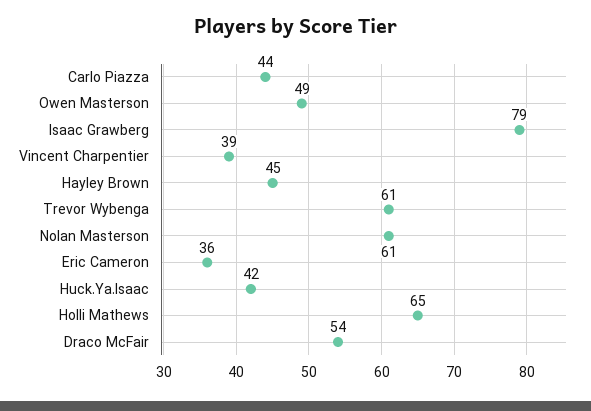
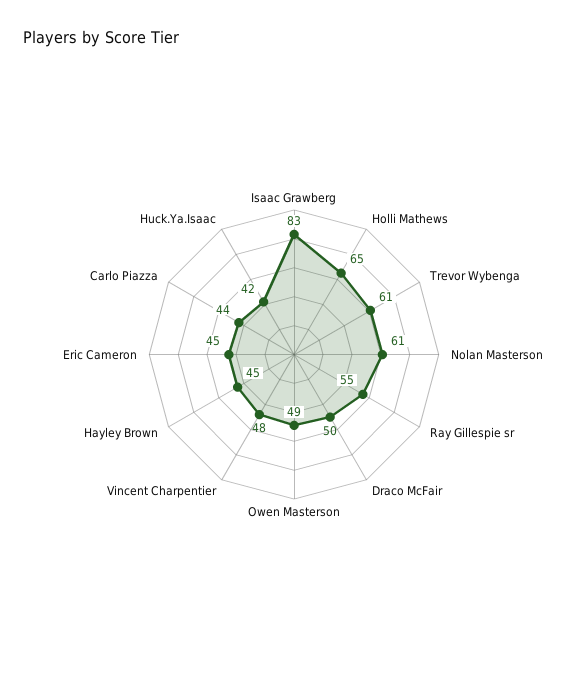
  {
    "Carlo Piazza": 44,
    "Owen Masterson": 49,
-   "Isaac Grawberg": 79,
+   "Isaac Grawberg": 83,
-   "Vincent Charpentier": 39,
+   "Vincent Charpentier": 48,
    "Hayley Brown": 45,
    "Trevor Wybenga": 61,
    "Nolan Masterson": 61,
-   "Eric Cameron": 36,
+   "Eric Cameron": 45,
    "Huck.Ya.Isaac": 42,
    "Holli Mathews": 65,
-   "Draco McFair": 54
+   "Draco McFair": 50,
+   "Ray Gillespie sr": 55
  }

